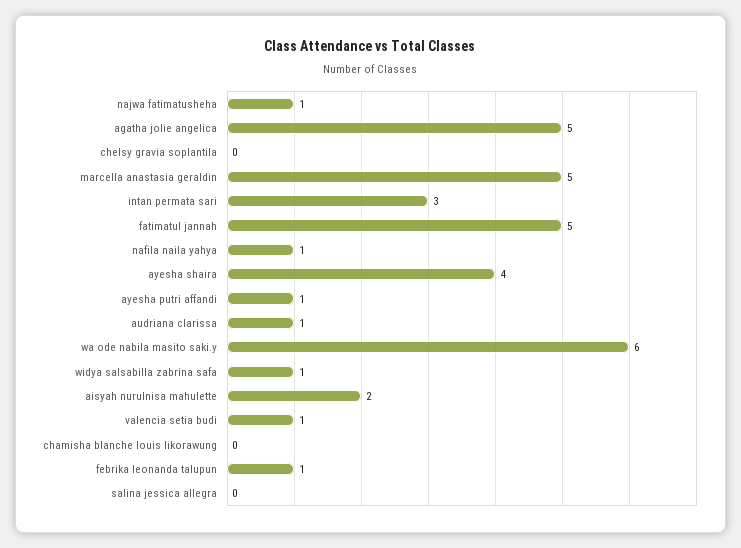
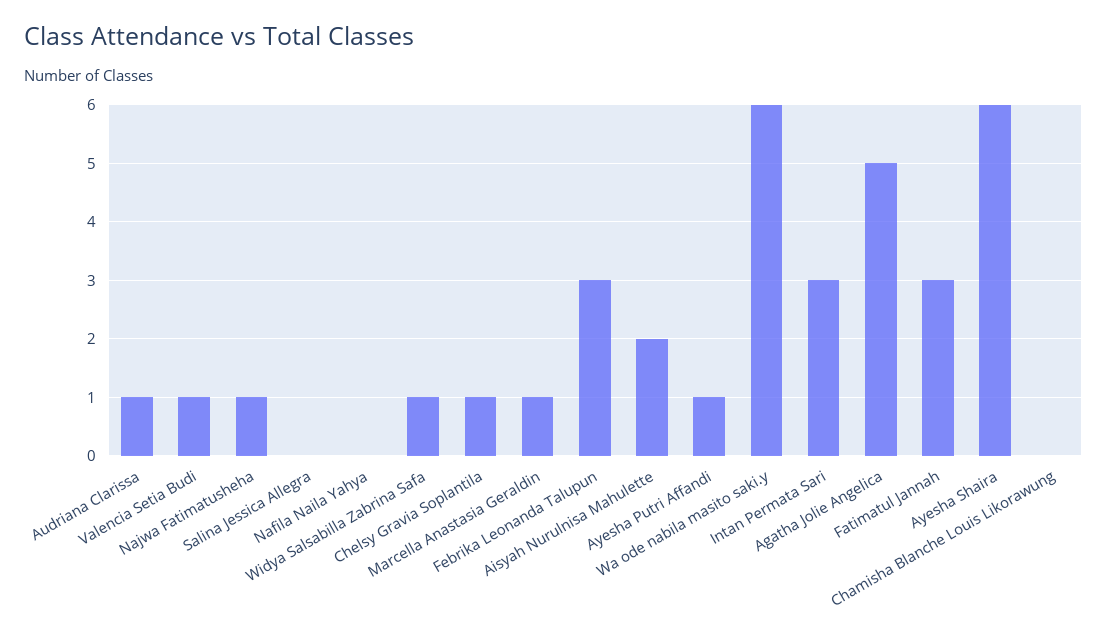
  {
    "najwa fatimatusheha": 1,
    "agatha jolie angelica": 5,
-   "chelsy gravia soplantila": 0,
+   "chelsy gravia soplantila": 1,
-   "marcella anastasia geraldin": 5,
+   "marcella anastasia geraldin": 1,
    "intan permata sari": 3,
-   "fatimatul jannah": 5,
+   "fatimatul jannah": 3,
-   "nafila naila yahya": 1,
+   "nafila naila yahya": 0,
-   "ayesha shaira": 4,
+   "ayesha shaira": 6,
    "ayesha putri affandi": 1,
    "audriana clarissa": 1,
    "wa ode nabila masito saki.y": 6,
    "widya salsabilla zabrina safa": 1,
    "aisyah nurulnisa mahulette": 2,
    "valencia setia budi": 1,
    "chamisha blanche louis likorawung": 0,
-   "febrika leonanda talupun": 1,
+   "febrika leonanda talupun": 3,
    "salina jessica allegra": 0
  }

